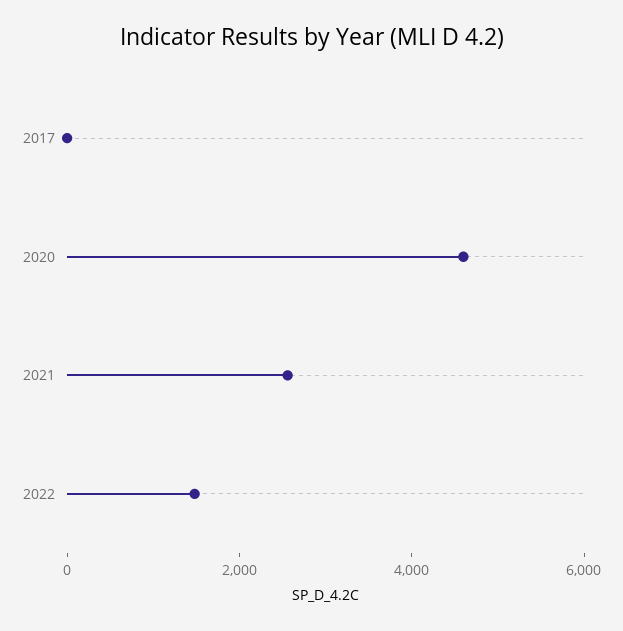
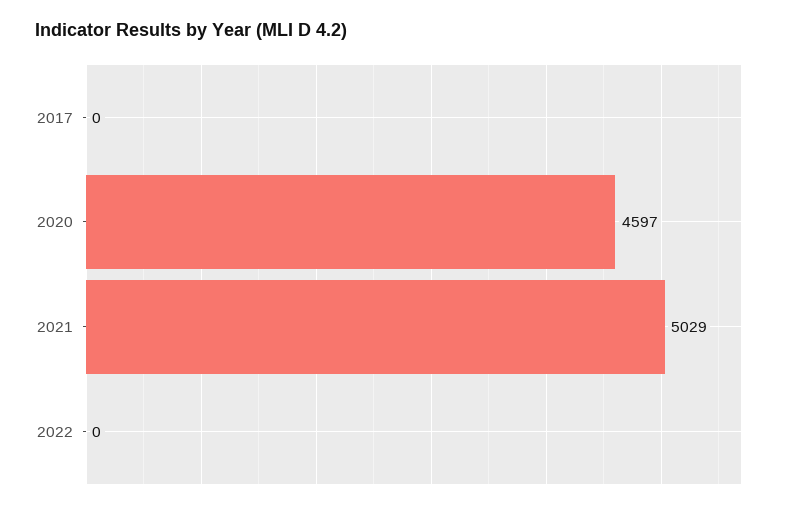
  {
    "2017": 0,
    "2020": 4597,
-   "2021": 2500,
+   "2021": 5029,
-   "2022": 1500
+   "2022": 0
  }

